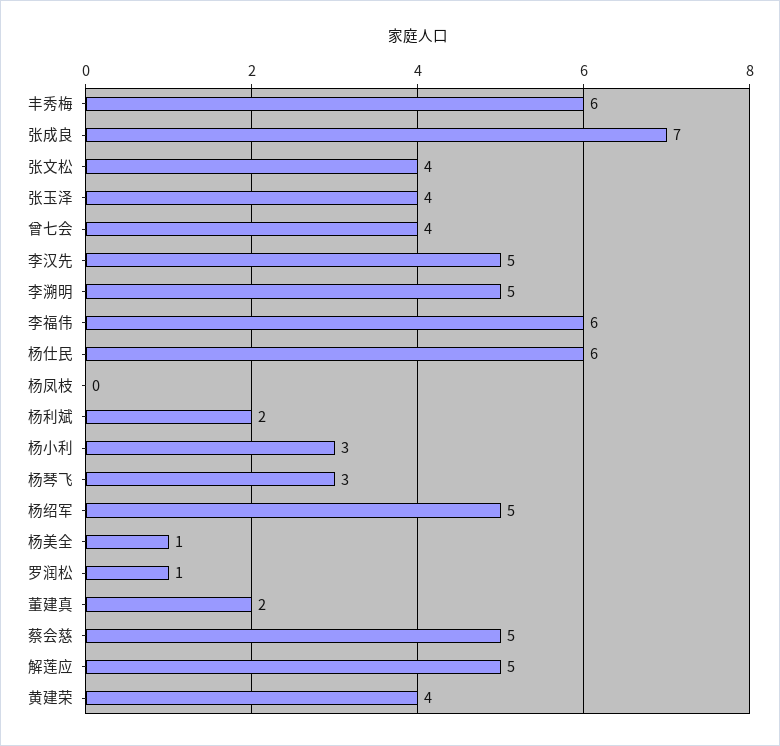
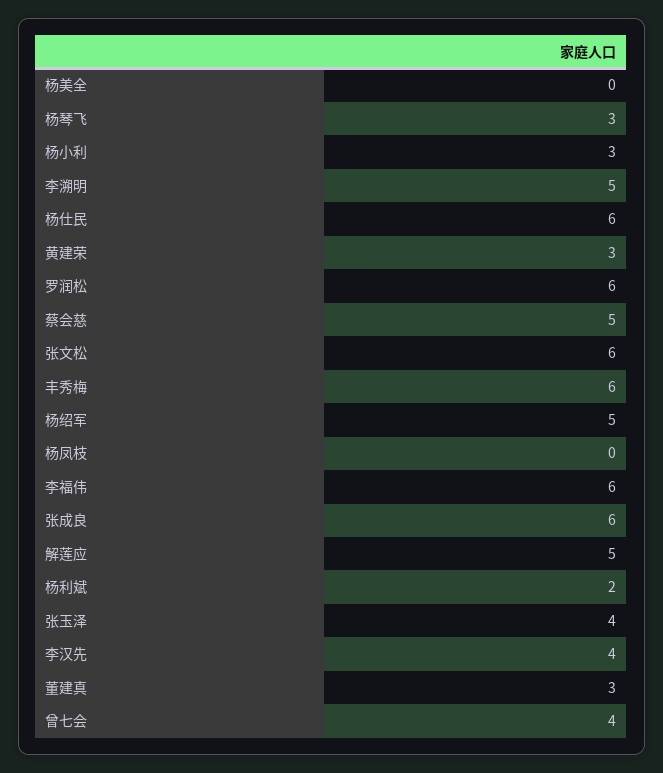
  {
    "丰秀梅": 6,
-   "张成良": 7,
+   "张成良": 6,
-   "张文松": 4,
+   "张文松": 6,
    "张玉泽": 4,
    "曾七会": 4,
-   "李汉先": 5,
+   "李汉先": 4,
    "李溯明": 5,
    "李福伟": 6,
    "杨仕民": 6,
    "杨凤枝": 0,
    "杨利斌": 2,
    "杨小利": 3,
    "杨琴飞": 3,
    "杨绍军": 5,
-   "杨美全": 1,
+   "杨美全": 0,
-   "罗润松": 1,
+   "罗润松": 6,
-   "董建真": 2,
+   "董建真": 3,
    "蔡会慈": 5,
    "解莲应": 5,
-   "黄建荣": 4
+   "黄建荣": 3
  }

